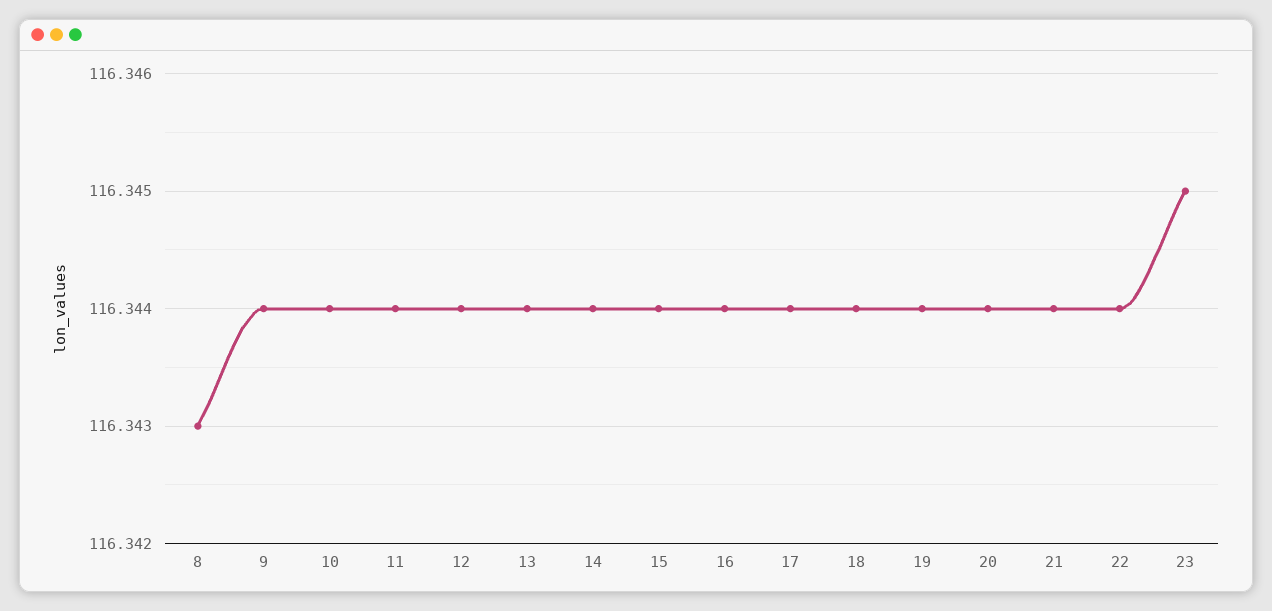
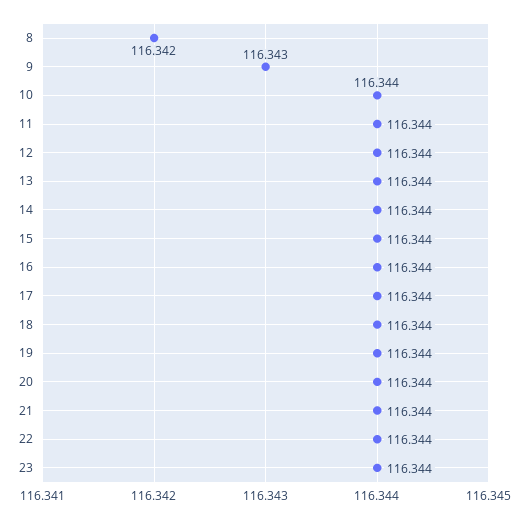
  {
-   "8": 116.343,
+   "8": 116.342,
-   "9": 116.344,
+   "9": 116.343,
    "10": 116.344,
    "11": 116.344,
    "12": 116.344,
    "13": 116.344,
    "14": 116.344,
    "15": 116.344,
    "16": 116.344,
    "17": 116.344,
    "18": 116.344,
    "19": 116.344,
    "20": 116.344,
    "21": 116.344,
    "22": 116.344,
-   "23": 116.345
+   "23": 116.344
  }

